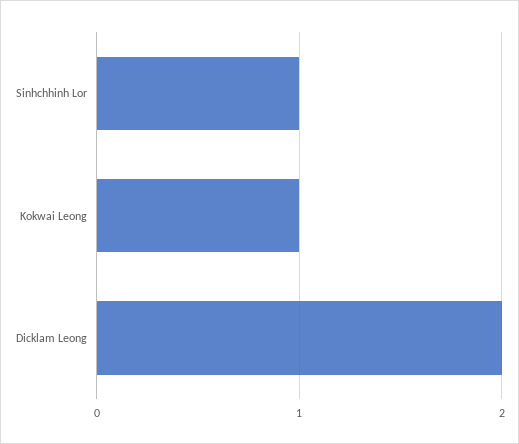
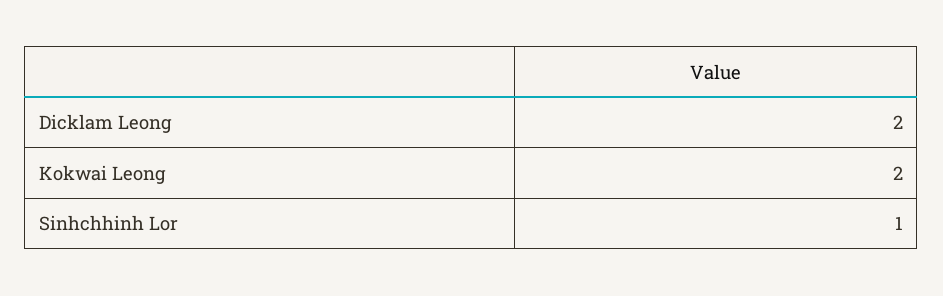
  {
    "Sinhchhinh Lor": 1,
-   "Kokwai Leong": 1,
+   "Kokwai Leong": 2,
    "Dicklam Leong": 2
  }

